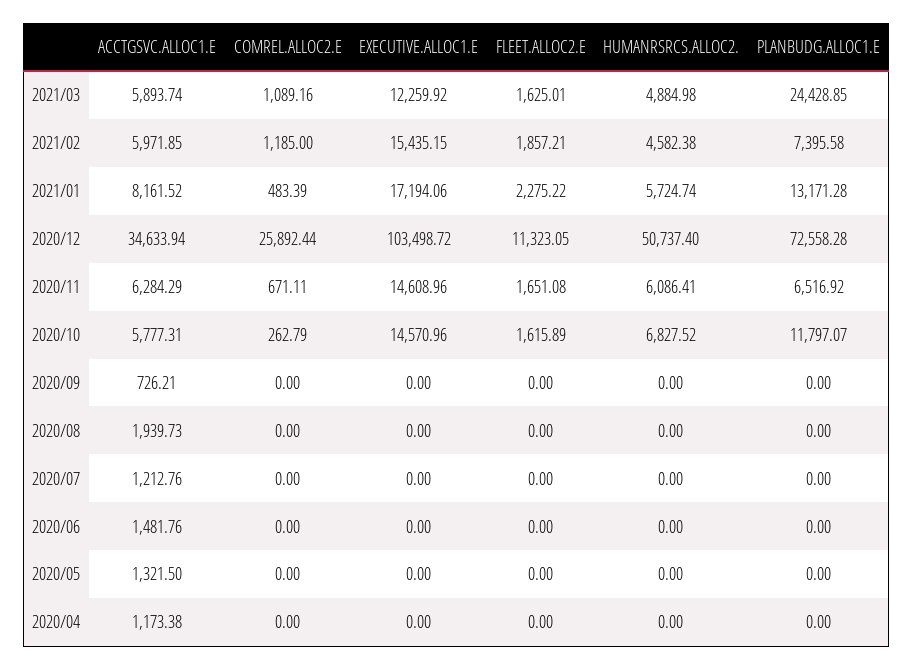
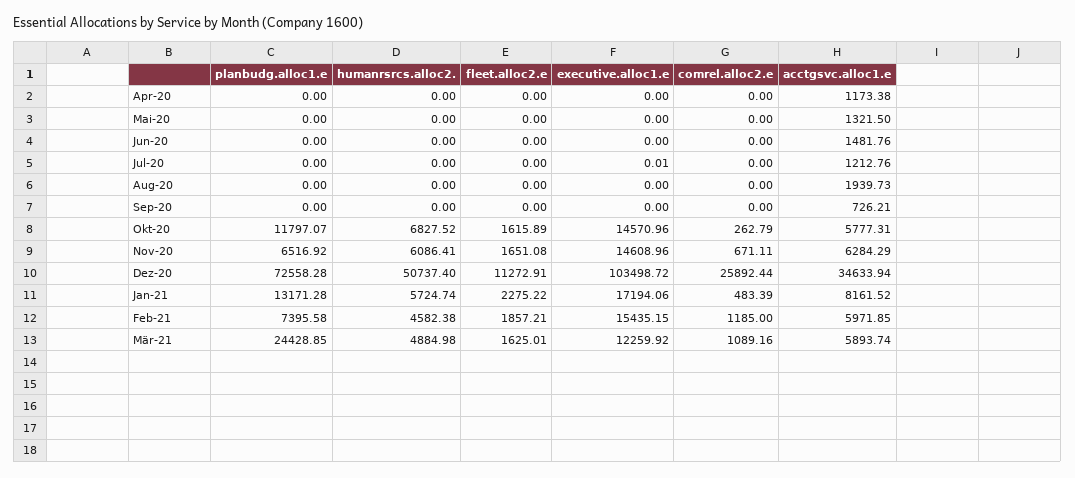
  {
    "ACCTGSVC.ALLOC1.E": {
      "2021/03": 5893.74,
      "2021/02": 5971.85,
      "2021/01": 8161.52,
      "2020/12": 34633.94,
      "2020/11": 6284.29,
      "2020/10": 5777.31,
      "2020/09": 726.21,
      "2020/08": 1939.73,
      "2020/07": 1212.76,
      "2020/06": 1481.76,
      "2020/05": 1321.5,
      "2020/04": 1173.38
    },
    "COMREL.ALLOC2.E": {
      "2021/03": 1089.16,
      "2021/02": 1185,
      "2021/01": 483.39,
      "2020/12": 25892.44,
      "2020/11": 671.11,
      "2020/10": 262.79,
      "2020/09": 0,
      "2020/08": 0,
      "2020/07": 0,
      "2020/06": 0,
      "2020/05": 0,
      "2020/04": 0
    },
    "EXECUTIVE.ALLOC1.E": {
      "2021/03": 12259.92,
      "2021/02": 15435.15,
      "2021/01": 17194.06,
      "2020/12": 103498.72,
      "2020/11": 14608.96,
      "2020/10": 14570.96,
      "2020/09": 0,
      "2020/08": 0,
-     "2020/07": 0,
+     "2020/07": 0.01,
      "2020/06": 0,
      "2020/05": 0,
      "2020/04": 0
    },
    "FLEET.ALLOC2.E": {
      "2021/03": 1625.01,
      "2021/02": 1857.21,
      "2021/01": 2275.22,
-     "2020/12": 11323.05,
+     "2020/12": 11272.91,
      "2020/11": 1651.08,
      "2020/10": 1615.89,
      "2020/09": 0,
      "2020/08": 0,
      "2020/07": 0,
      "2020/06": 0,
      "2020/05": 0,
      "2020/04": 0
    },
    "HUMANRSRCS.ALLOC2.": {
      "2021/03": 4884.98,
      "2021/02": 4582.38,
      "2021/01": 5724.74,
      "2020/12": 50737.4,
      "2020/11": 6086.41,
      "2020/10": 6827.52,
      "2020/09": 0,
      "2020/08": 0,
      "2020/07": 0,
      "2020/06": 0,
      "2020/05": 0,
      "2020/04": 0
    },
    "PLANBUDG.ALLOC1.E": {
      "2021/03": 24428.85,
      "2021/02": 7395.58,
      "2021/01": 13171.28,
      "2020/12": 72558.28,
      "2020/11": 6516.92,
      "2020/10": 11797.07,
      "2020/09": 0,
      "2020/08": 0,
      "2020/07": 0,
      "2020/06": 0,
      "2020/05": 0,
      "2020/04": 0
    }
  }

